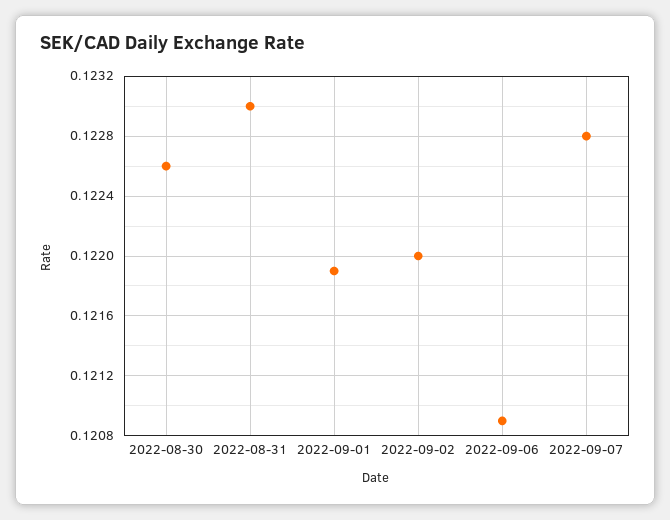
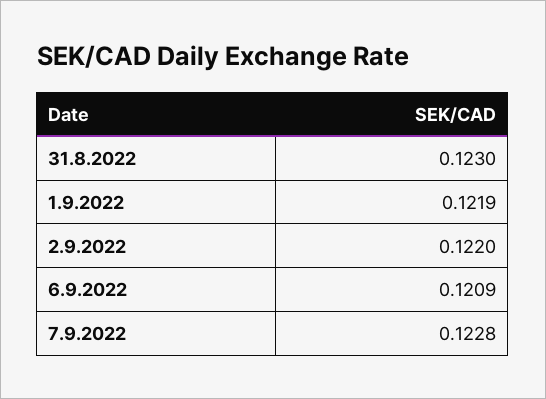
  {
-   "2022-08-30": 0.1226,
    "2022-08-31": 0.123,
    "2022-09-01": 0.1219,
    "2022-09-02": 0.122,
    "2022-09-06": 0.1209,
    "2022-09-07": 0.1228
  }

